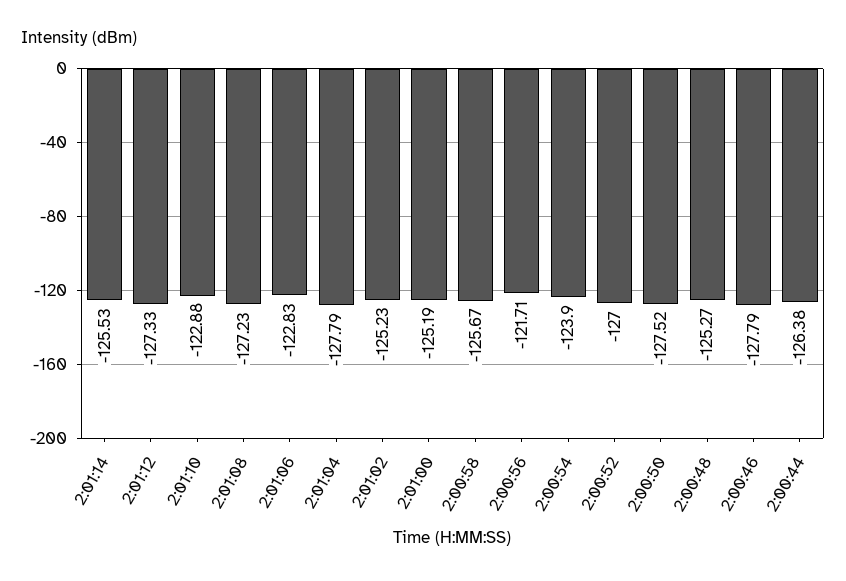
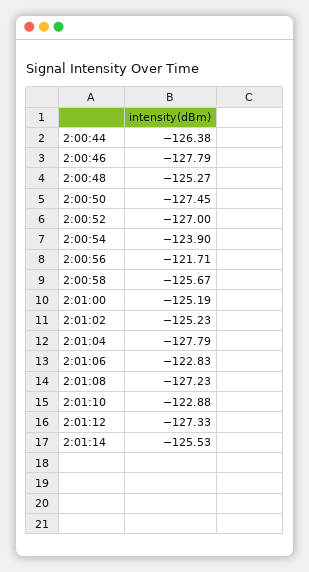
  {
    "2:01:14": -125.53,
    "2:01:12": -127.33,
    "2:01:10": -122.88,
    "2:01:08": -127.23,
    "2:01:06": -122.83,
    "2:01:04": -127.79,
    "2:01:02": -125.23,
    "2:01:00": -125.19,
    "2:00:58": -125.67,
    "2:00:56": -121.71,
    "2:00:54": -123.9,
    "2:00:52": -127,
-   "2:00:50": -127.52,
+   "2:00:50": -127.45,
    "2:00:48": -125.27,
    "2:00:46": -127.79,
    "2:00:44": -126.38
  }

